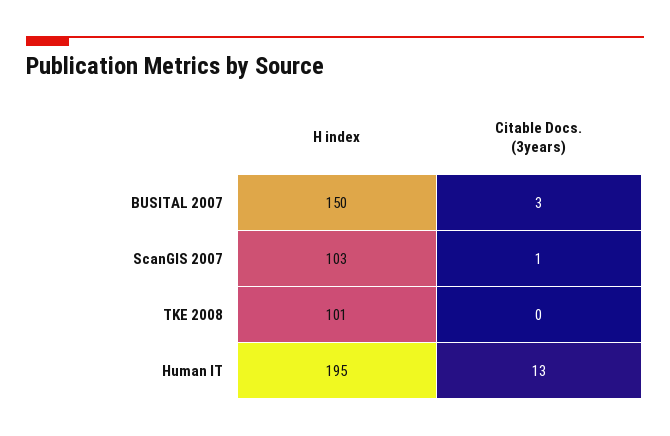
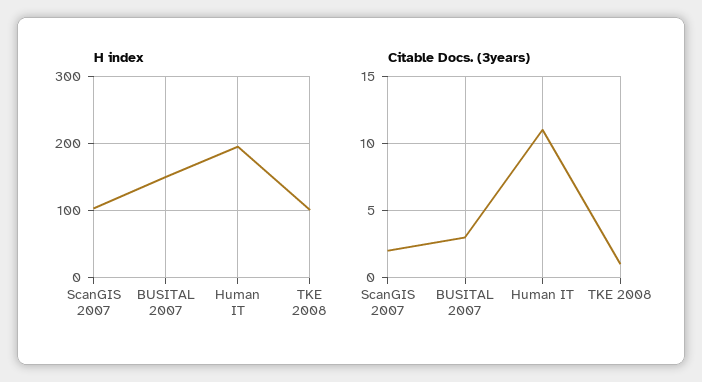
  {
    "H index": {
      "BUSITAL 2007": 150,
      "ScanGIS 2007": 103,
      "TKE 2008": 101,
      "Human IT": 195
    },
    "Citable Docs. (3years)": {
      "BUSITAL 2007": 3,
-     "ScanGIS 2007": 1,
+     "ScanGIS 2007": 2,
-     "TKE 2008": 0,
+     "TKE 2008": 1,
-     "Human IT": 13
+     "Human IT": 11
    }
  }

